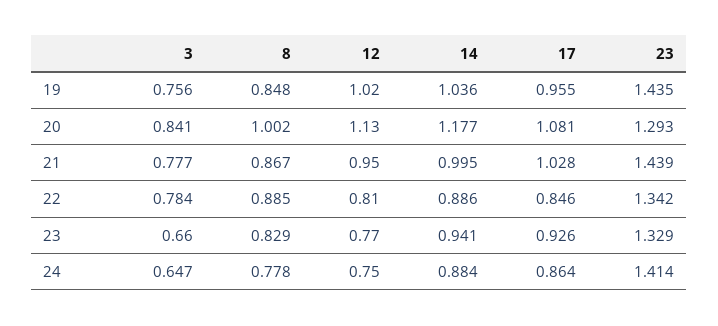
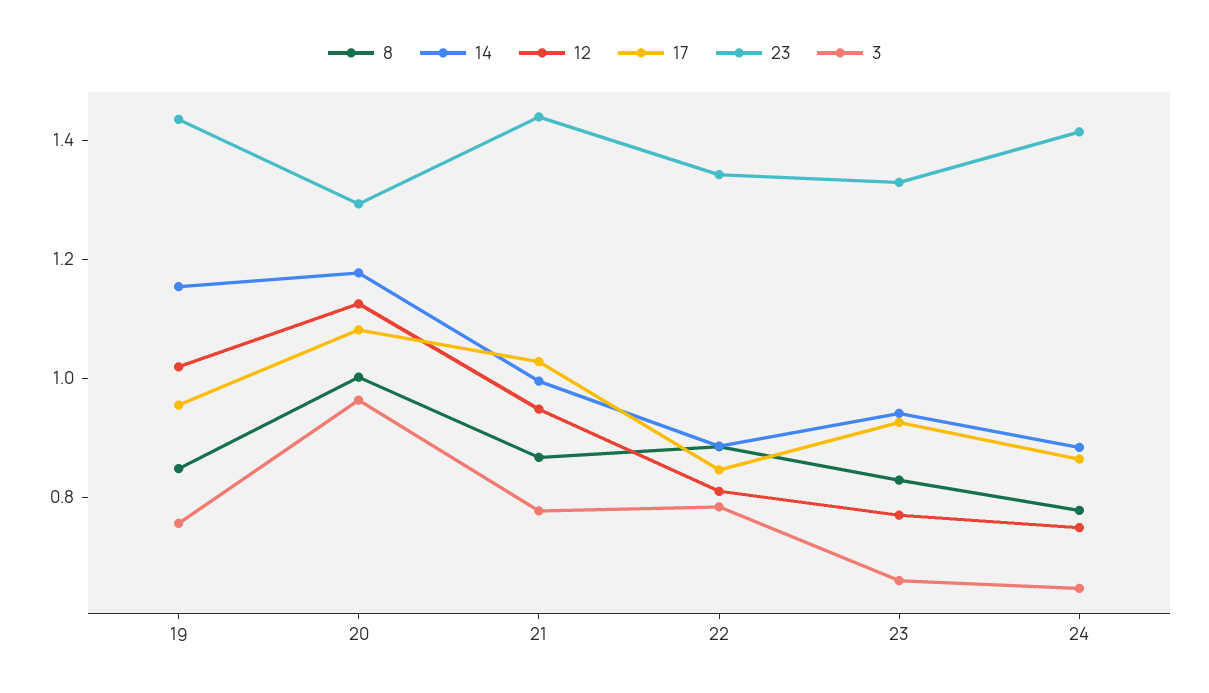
  {
    "3": {
      "19": 0.756,
-     "20": 0.841,
+     "20": 0.95,
      "21": 0.777,
      "22": 0.784,
      "23": 0.66,
      "24": 0.647
    },
    "8": {
      "19": 0.848,
      "20": 1.002,
      "21": 0.867,
      "22": 0.885,
      "23": 0.829,
      "24": 0.778
    },
    "12": {
      "19": 1.02,
      "20": 1.13,
      "21": 0.95,
      "22": 0.81,
      "23": 0.77,
      "24": 0.75
    },
    "14": {
-     "19": 1.036,
+     "19": 1.15,
      "20": 1.177,
      "21": 0.995,
      "22": 0.886,
      "23": 0.941,
      "24": 0.884
    },
    "17": {
      "19": 0.955,
      "20": 1.081,
      "21": 1.028,
      "22": 0.846,
      "23": 0.926,
      "24": 0.864
    },
    "23": {
      "19": 1.435,
      "20": 1.293,
      "21": 1.439,
      "22": 1.342,
      "23": 1.329,
      "24": 1.414
    }
  }

